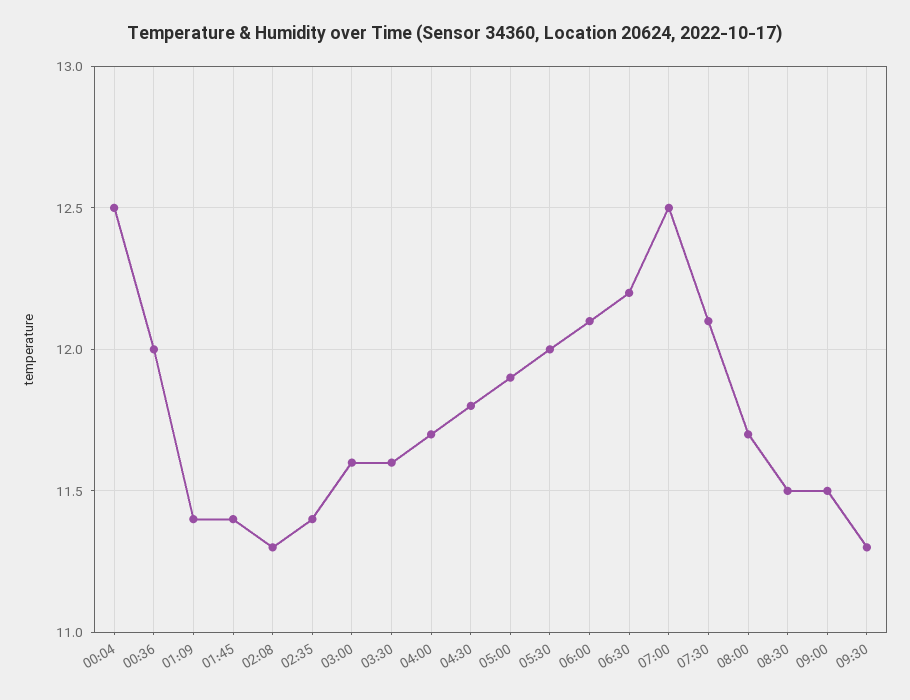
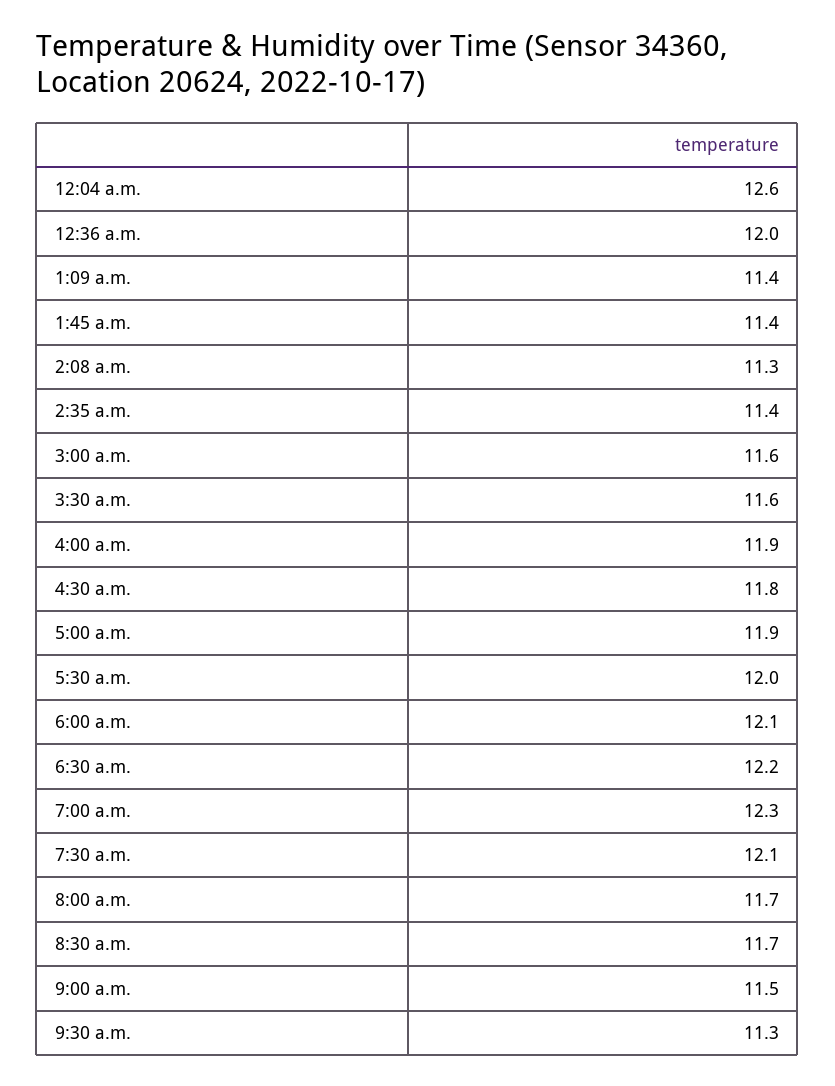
  {
-   "00:04": 12.5,
+   "00:04": 12.6,
    "00:36": 12,
    "01:09": 11.4,
    "01:45": 11.4,
    "02:08": 11.3,
    "02:35": 11.4,
    "03:00": 11.6,
    "03:30": 11.6,
-   "04:00": 11.7,
+   "04:00": 11.9,
    "04:30": 11.8,
    "05:00": 11.9,
    "05:30": 12,
    "06:00": 12.1,
    "06:30": 12.2,
-   "07:00": 12.5,
+   "07:00": 12.3,
    "07:30": 12.1,
    "08:00": 11.7,
-   "08:30": 11.5,
+   "08:30": 11.7,
    "09:00": 11.5,
    "09:30": 11.3
  }

